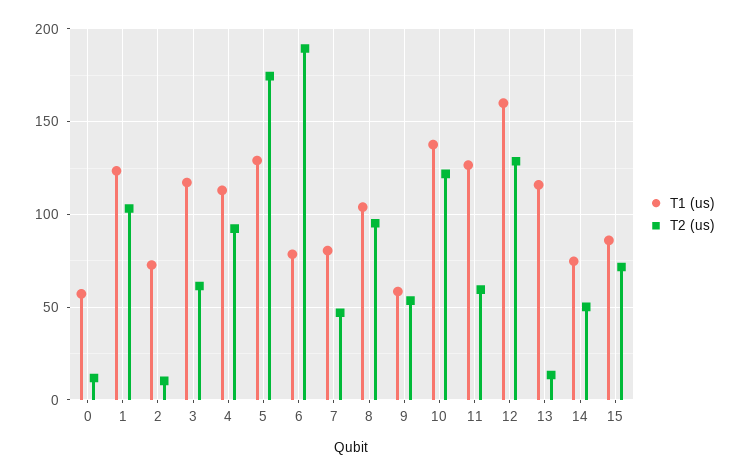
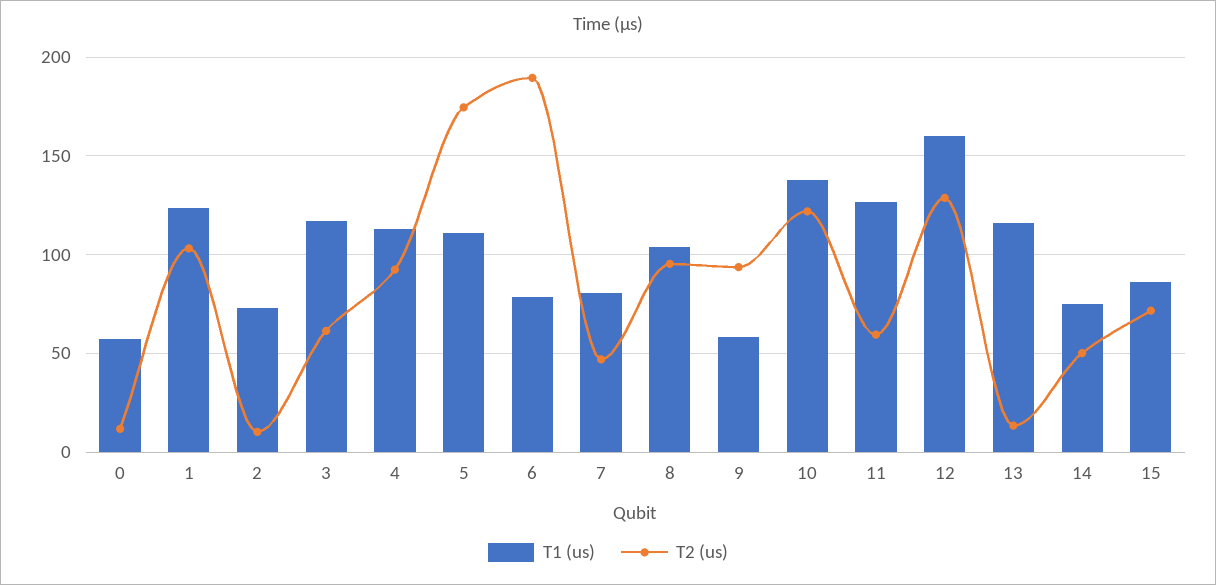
  {
    "T1 (us)": {
      "0": 55,
      "1": 125,
      "2": 75,
      "3": 115,
      "4": 115,
-     "5": 130,
+     "5": 110,
      "6": 80,
      "7": 80,
      "8": 105,
      "9": 60,
      "10": 140,
      "11": 125,
      "12": 160,
      "13": 115,
      "14": 75,
      "15": 85
    },
    "T2 (us)": {
      "0": 10,
      "1": 105,
      "2": 10,
      "3": 60,
      "4": 90,
      "5": 175,
      "6": 190,
      "7": 45,
      "8": 95,
-     "9": 55,
+     "9": 95,
      "10": 120,
      "11": 60,
      "12": 130,
      "13": 15,
      "14": 50,
      "15": 70
    }
  }

